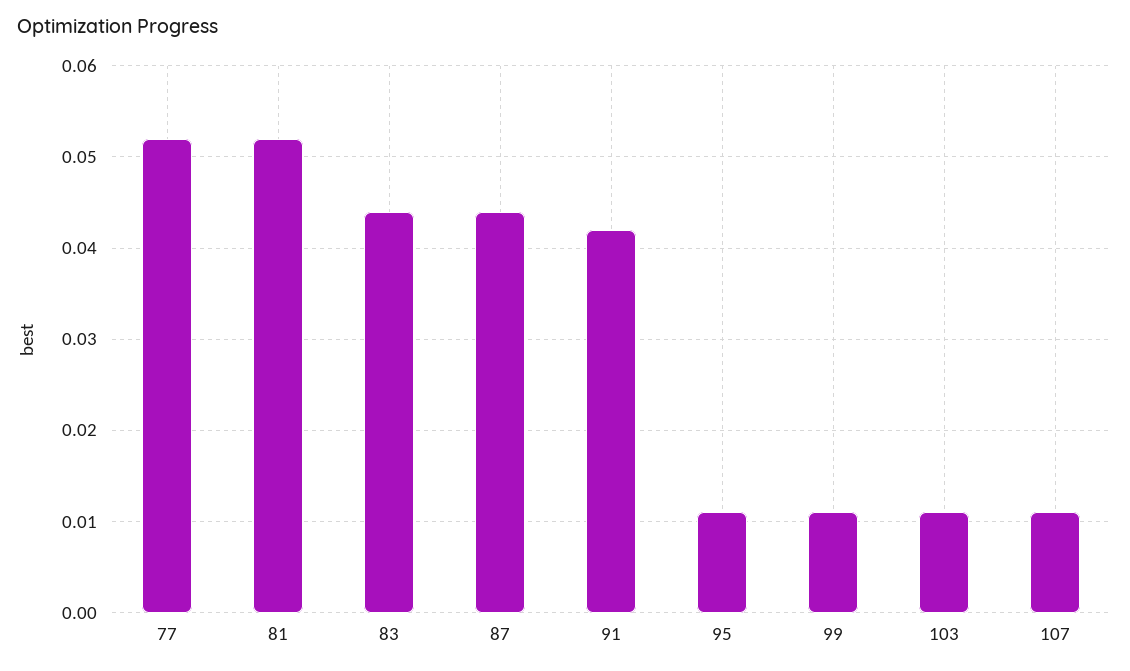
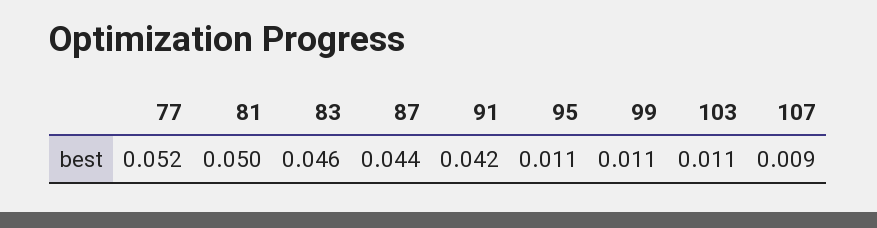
  {
    "77": 0.052,
-   "81": 0.052,
+   "81": 0.05,
-   "83": 0.044,
+   "83": 0.046,
    "87": 0.044,
    "91": 0.042,
    "95": 0.011,
    "99": 0.011,
    "103": 0.011,
-   "107": 0.011
+   "107": 0.009
  }

